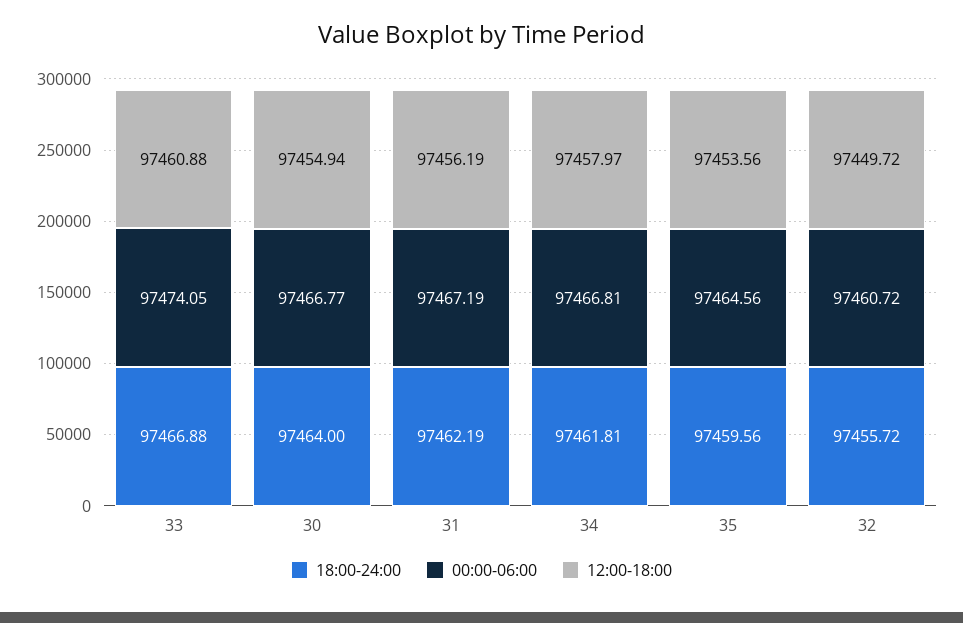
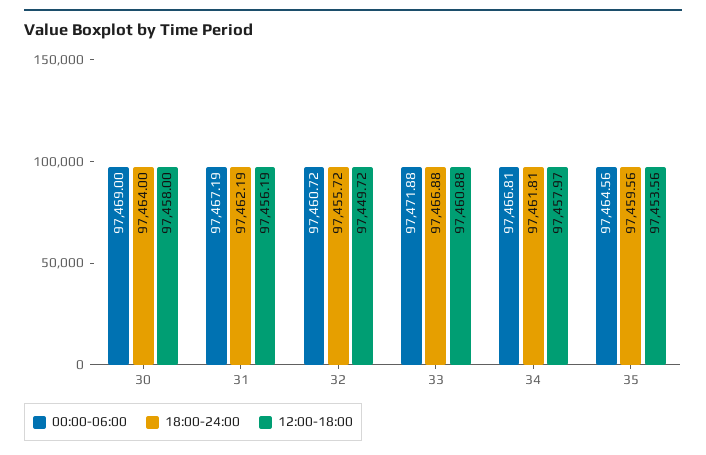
  {
    "18:00-24:00": {
      "33": 97466.88,
      "30": 97464,
      "31": 97462.19,
      "34": 97461.81,
      "35": 97459.56,
      "32": 97455.72
    },
    "00:00-06:00": {
-     "33": 97474.05,
+     "33": 97471.88,
-     "30": 97466.77,
+     "30": 97469,
      "31": 97467.19,
      "34": 97466.81,
      "35": 97464.56,
      "32": 97460.72
    },
    "12:00-18:00": {
      "33": 97460.88,
-     "30": 97454.94,
+     "30": 97458,
      "31": 97456.19,
      "34": 97457.97,
      "35": 97453.56,
      "32": 97449.72
    }
  }

